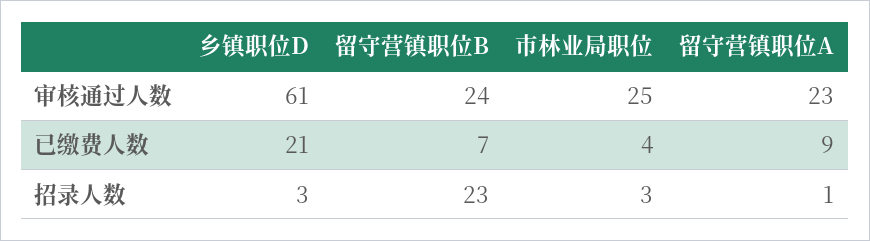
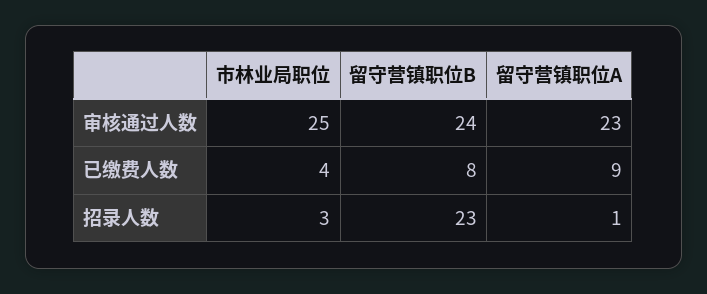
  {
-   "乡镇职位D": {
-     "审核通过人数": 61,
-     "已缴费人数": 21,
-     "招录人数": 3
-   },
    "留守营镇职位B": {
      "审核通过人数": 24,
-     "已缴费人数": 7,
+     "已缴费人数": 8,
      "招录人数": 23
    },
    "市林业局职位": {
      "审核通过人数": 25,
      "已缴费人数": 4,
      "招录人数": 3
    },
    "留守营镇职位A": {
      "审核通过人数": 23,
      "已缴费人数": 9,
      "招录人数": 1
    }
  }

